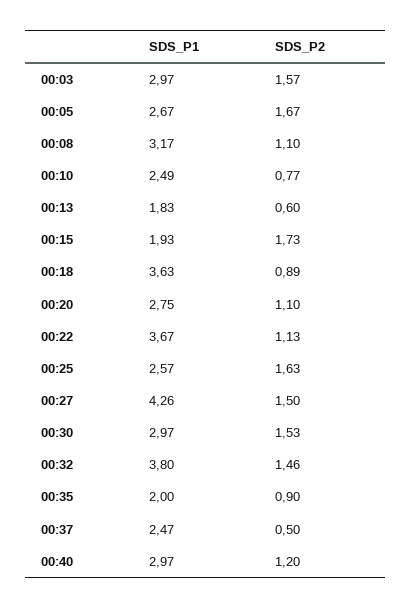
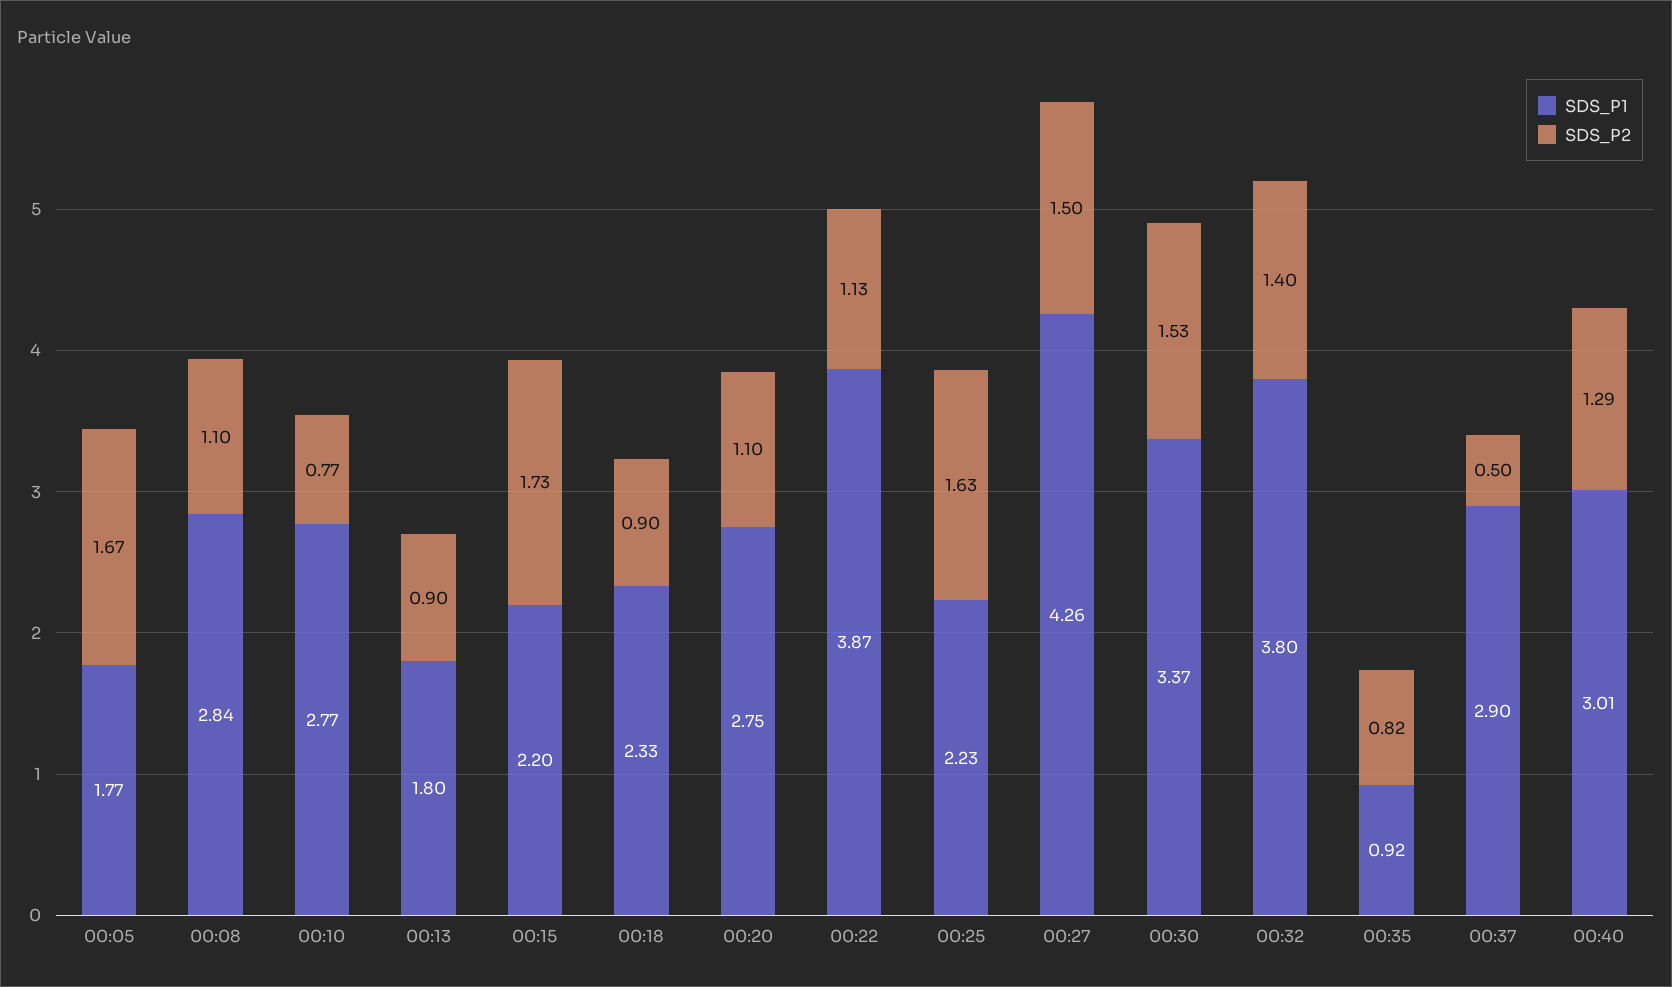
  {
    "SDS_P1": {
-     "00:03": 2.97,
-     "00:05": 2.67,
+     "00:05": 1.77,
-     "00:08": 3.17,
+     "00:08": 2.84,
-     "00:10": 2.49,
+     "00:10": 2.77,
-     "00:13": 1.83,
+     "00:13": 1.8,
-     "00:15": 1.93,
+     "00:15": 2.2,
-     "00:18": 3.63,
+     "00:18": 2.33,
      "00:20": 2.75,
-     "00:22": 3.67,
+     "00:22": 3.87,
-     "00:25": 2.57,
+     "00:25": 2.23,
      "00:27": 4.26,
-     "00:30": 2.97,
+     "00:30": 3.37,
      "00:32": 3.8,
-     "00:35": 2,
+     "00:35": 0.92,
-     "00:37": 2.47,
+     "00:37": 2.9,
-     "00:40": 2.97
+     "00:40": 3.01
    },
    "SDS_P2": {
-     "00:03": 1.57,
      "00:05": 1.67,
      "00:08": 1.1,
      "00:10": 0.77,
-     "00:13": 0.6,
+     "00:13": 0.9,
      "00:15": 1.73,
-     "00:18": 0.89,
+     "00:18": 0.9,
      "00:20": 1.1,
      "00:22": 1.13,
      "00:25": 1.63,
      "00:27": 1.5,
      "00:30": 1.53,
-     "00:32": 1.46,
+     "00:32": 1.4,
-     "00:35": 0.9,
+     "00:35": 0.82,
      "00:37": 0.5,
-     "00:40": 1.2
+     "00:40": 1.29
    }
  }

